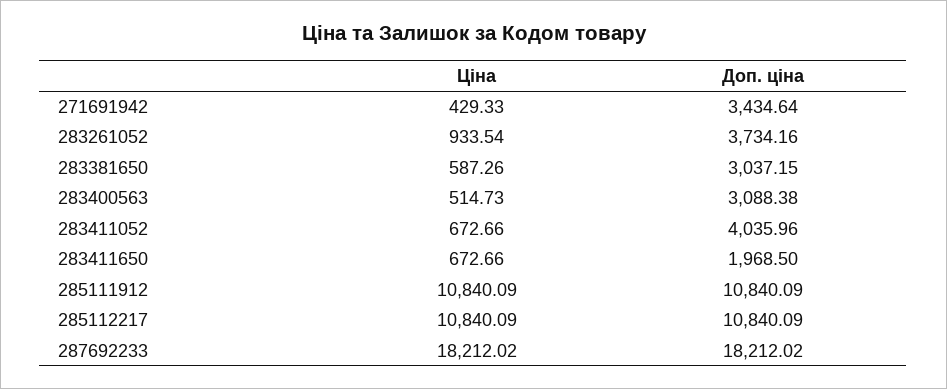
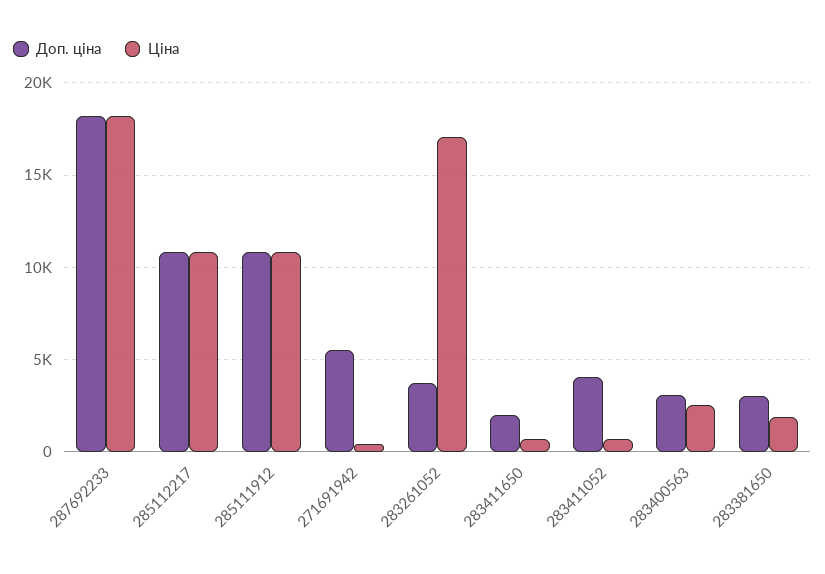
  {
    "Ціна": {
      "271691942": 429.33,
-     "283261052": 933.54,
+     "283261052": 17000,
-     "283381650": 587.26,
+     "283381650": 2000,
-     "283400563": 514.73,
+     "283400563": 2500,
      "283411052": 672.66,
      "283411650": 672.66,
      "285111912": 10840.09,
      "285112217": 10840.09,
      "287692233": 18212.02
    },
    "Доп. ціна": {
-     "271691942": 3434.64,
+     "271691942": 5500,
      "283261052": 3734.16,
      "283381650": 3037.15,
      "283400563": 3088.38,
      "283411052": 4035.96,
      "283411650": 1968.5,
      "285111912": 10840.09,
      "285112217": 10840.09,
      "287692233": 18212.02
    }
  }

